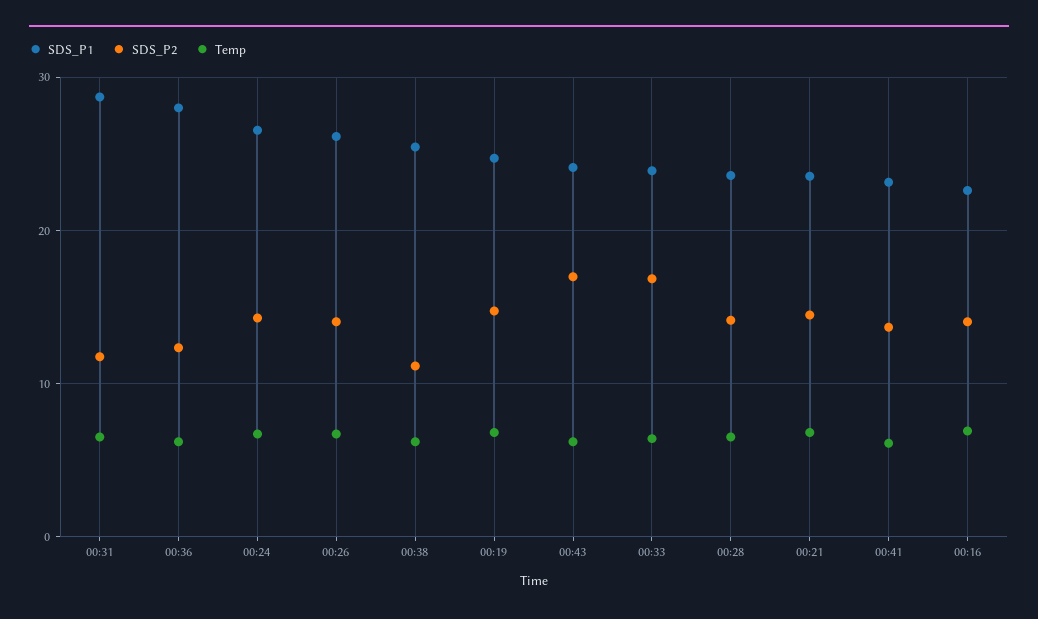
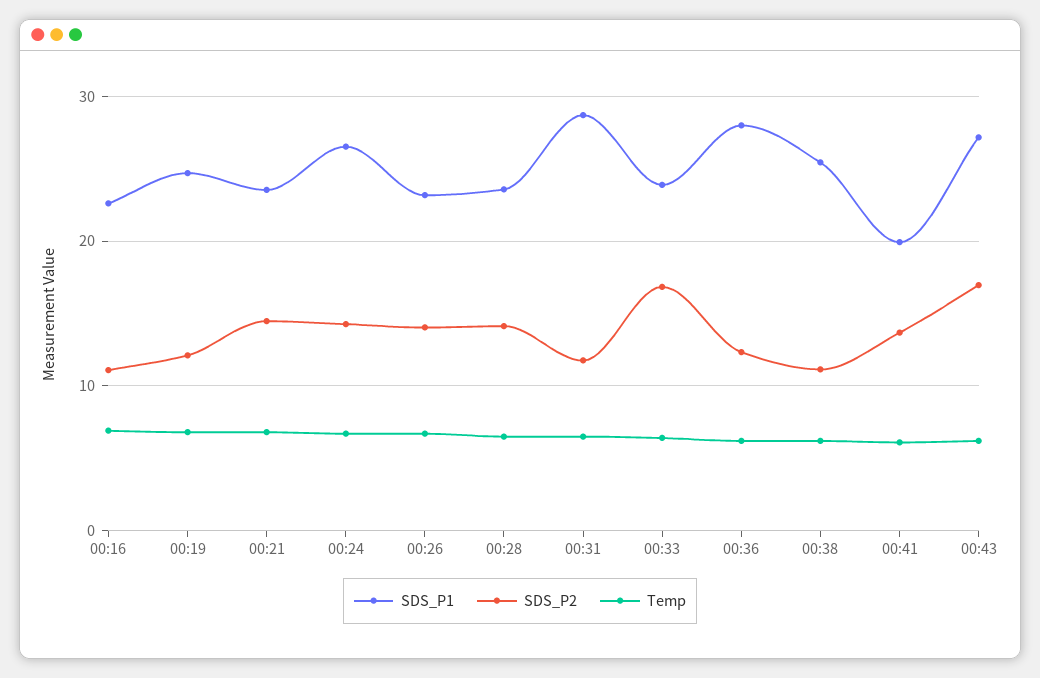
  {
    "SDS_P1": {
      "00:31": 29,
      "00:36": 28,
      "00:24": 27,
-     "00:26": 26,
+     "00:26": 23,
      "00:38": 25,
      "00:19": 25,
-     "00:43": 24,
+     "00:43": 27,
      "00:33": 24,
      "00:28": 24,
      "00:21": 24,
-     "00:41": 23,
+     "00:41": 20,
      "00:16": 23
    },
    "SDS_P2": {
      "00:31": 12,
      "00:36": 12,
      "00:24": 14,
      "00:26": 14,
      "00:38": 11,
-     "00:19": 15,
+     "00:19": 12,
      "00:43": 17,
      "00:33": 17,
      "00:28": 14,
      "00:21": 14,
      "00:41": 14,
-     "00:16": 14
+     "00:16": 11
    },
    "Temp": {
      "00:31": 7,
      "00:36": 6,
      "00:24": 7,
      "00:26": 7,
      "00:38": 6,
      "00:19": 7,
      "00:43": 6,
      "00:33": 6,
      "00:28": 7,
      "00:21": 7,
      "00:41": 6,
      "00:16": 7
    }
  }

